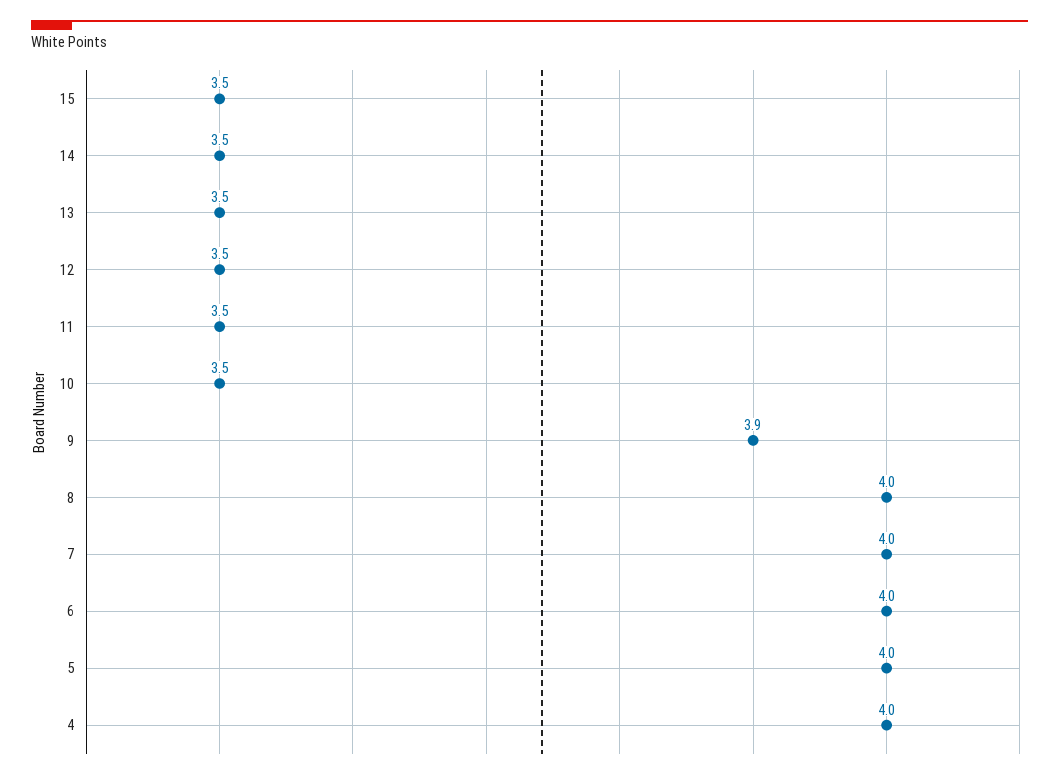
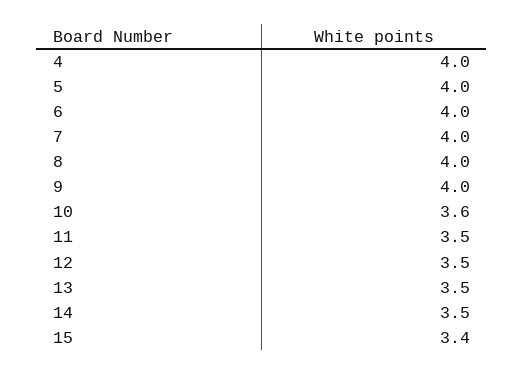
  {
-   "15": 3.5,
+   "15": 3.4,
    "14": 3.5,
    "13": 3.5,
    "12": 3.5,
    "11": 3.5,
-   "10": 3.5,
+   "10": 3.6,
-   "9": 3.9,
+   "9": 4,
    "8": 4,
    "7": 4,
    "6": 4,
    "5": 4,
    "4": 4
  }

